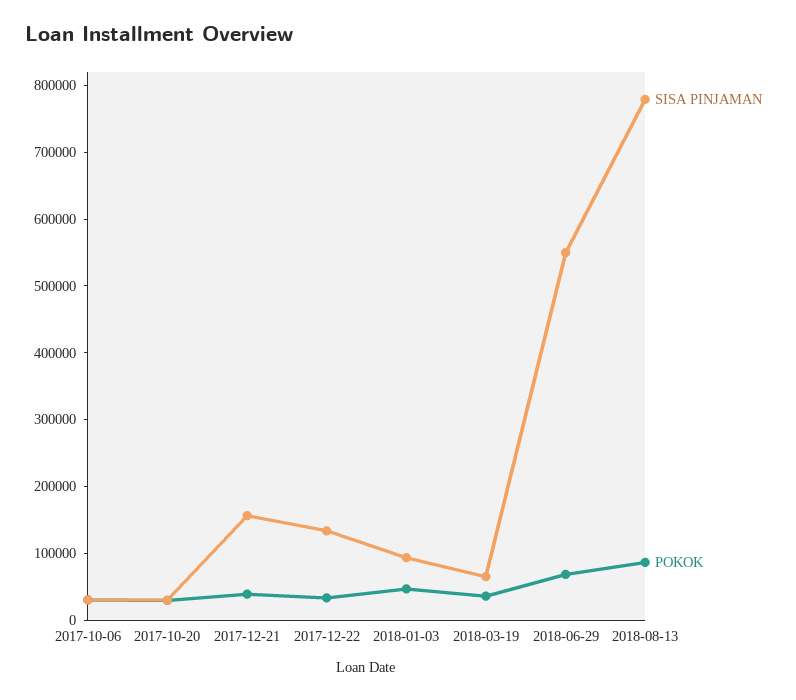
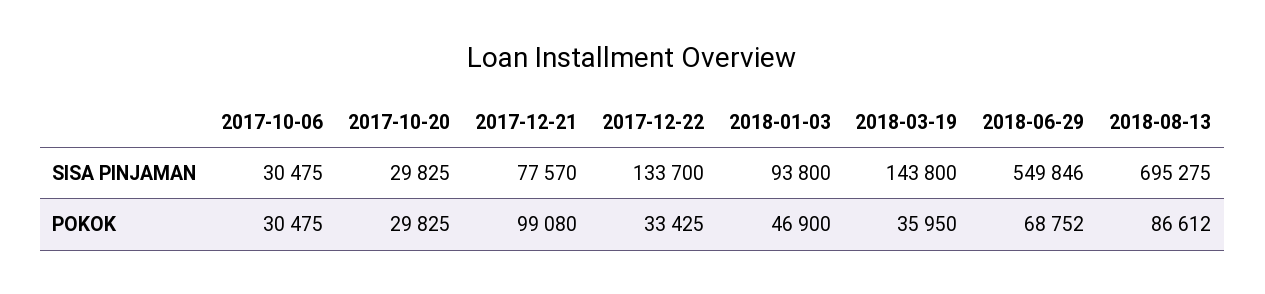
  {
    "SISA PINJAMAN": {
      "2017-10-06": 30475,
      "2017-10-20": 29825,
-     "2017-12-21": 160000,
+     "2017-12-21": 77570,
      "2017-12-22": 133700,
      "2018-01-03": 93800,
-     "2018-03-19": 60000,
+     "2018-03-19": 143800,
      "2018-06-29": 549846,
-     "2018-08-13": 780000
+     "2018-08-13": 695275
    },
    "POKOK": {
      "2017-10-06": 30475,
      "2017-10-20": 29825,
-     "2017-12-21": 40000,
+     "2017-12-21": 99080,
      "2017-12-22": 33425,
      "2018-01-03": 46900,
      "2018-03-19": 35950,
      "2018-06-29": 68752,
      "2018-08-13": 86612
    }
  }

